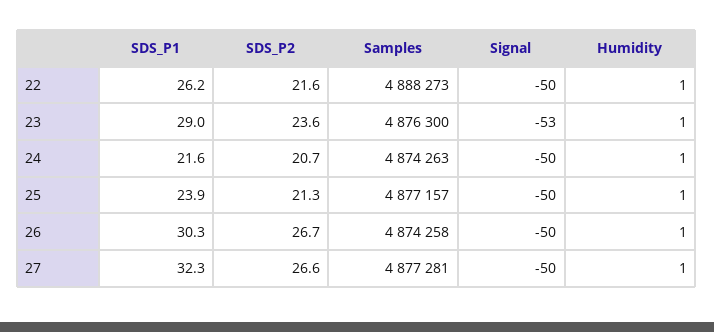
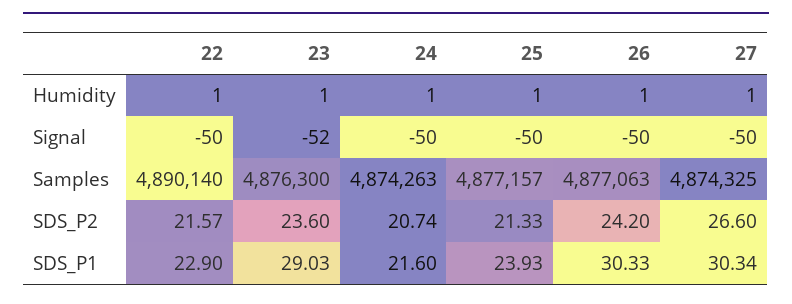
  {
    "SDS_P1": {
-     "22": 26.2,
+     "22": 22.9,
      "23": 29.03,
      "24": 21.6,
      "25": 23.93,
      "26": 30.33,
-     "27": 32.3
+     "27": 30.34
    },
    "SDS_P2": {
      "22": 21.57,
      "23": 23.6,
      "24": 20.74,
      "25": 21.33,
-     "26": 26.7,
+     "26": 24.2,
      "27": 26.6
    },
    "Samples": {
-     "22": 4888273,
+     "22": 4890140,
      "23": 4876300,
      "24": 4874263,
      "25": 4877157,
-     "26": 4874258,
+     "26": 4877063,
-     "27": 4877281
+     "27": 4874325
    },
    "Signal": {
      "22": -50,
-     "23": -53,
+     "23": -52,
      "24": -50,
      "25": -50,
      "26": -50,
      "27": -50
    },
    "Humidity": {
      "22": 1,
      "23": 1,
      "24": 1,
      "25": 1,
      "26": 1,
      "27": 1
    }
  }

